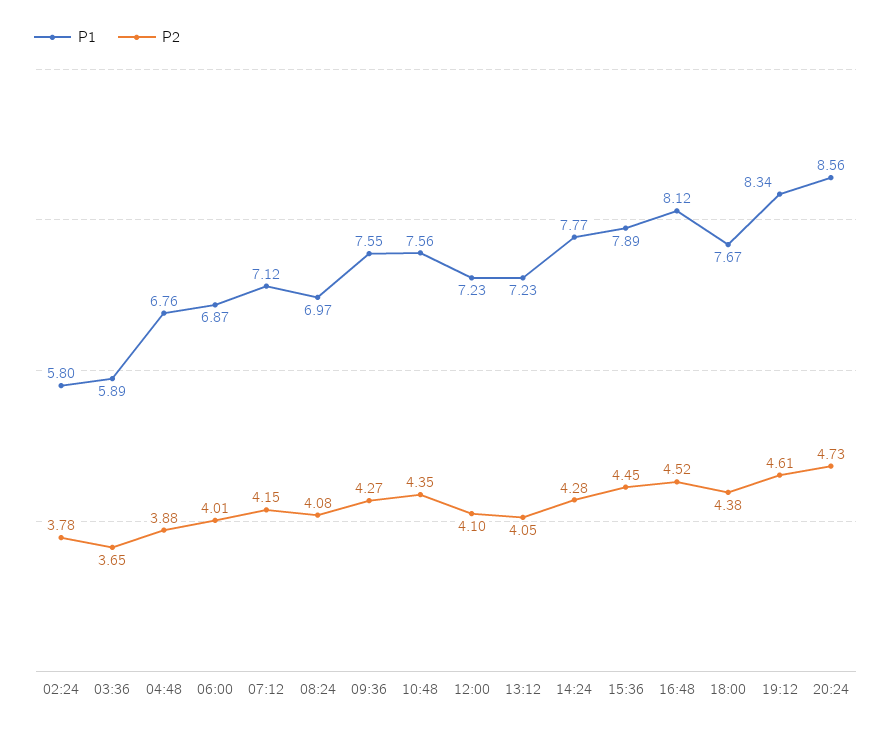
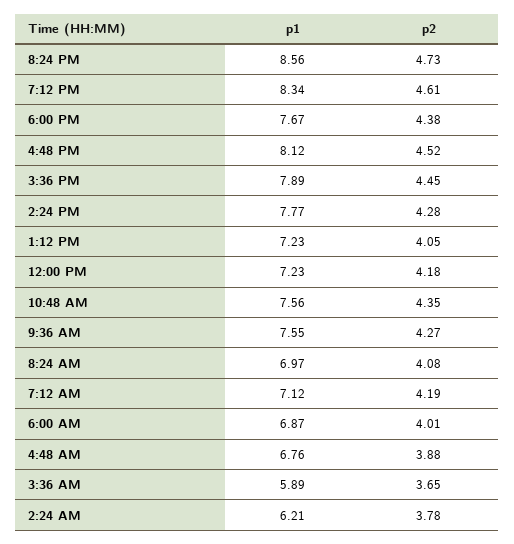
  {
    "P1": {
-     "02:24": 5.8,
+     "02:24": 6.21,
      "03:36": 5.89,
      "04:48": 6.76,
      "06:00": 6.87,
      "07:12": 7.12,
      "08:24": 6.97,
      "09:36": 7.55,
      "10:48": 7.56,
      "12:00": 7.23,
      "13:12": 7.23,
      "14:24": 7.77,
      "15:36": 7.89,
      "16:48": 8.12,
      "18:00": 7.67,
      "19:12": 8.34,
      "20:24": 8.56
    },
    "P2": {
      "02:24": 3.78,
      "03:36": 3.65,
      "04:48": 3.88,
      "06:00": 4.01,
-     "07:12": 4.15,
+     "07:12": 4.19,
      "08:24": 4.08,
      "09:36": 4.27,
      "10:48": 4.35,
-     "12:00": 4.1,
+     "12:00": 4.18,
      "13:12": 4.05,
      "14:24": 4.28,
      "15:36": 4.45,
      "16:48": 4.52,
      "18:00": 4.38,
      "19:12": 4.61,
      "20:24": 4.73
    }
  }

